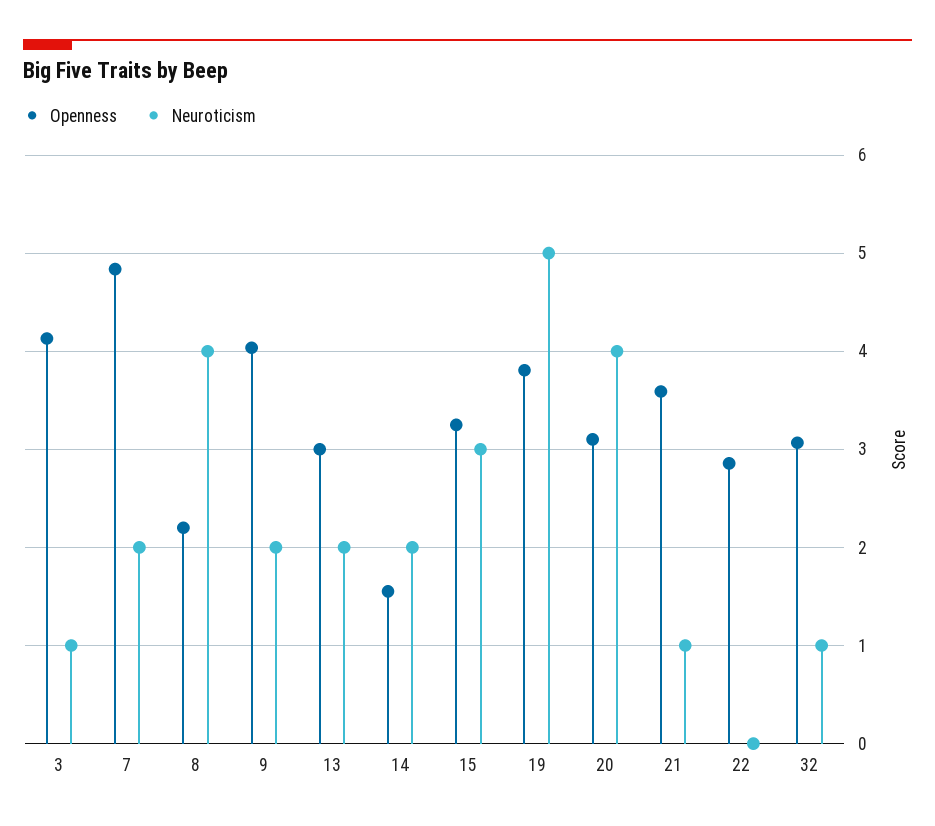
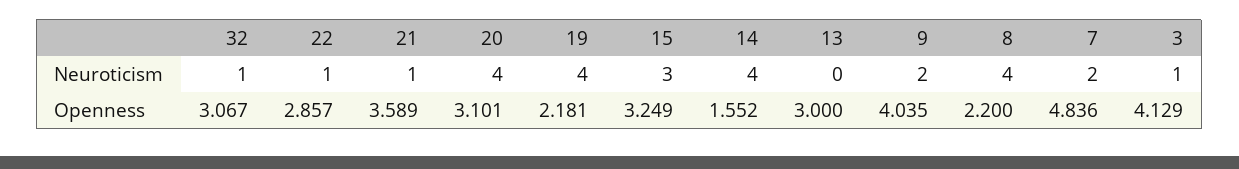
  {
    "Openness": {
      "3": 4.129,
      "7": 4.836,
      "8": 2.2,
      "9": 4.035,
      "13": 3,
      "14": 1.552,
      "15": 3.249,
-     "19": 3.8,
+     "19": 2.181,
      "20": 3.101,
      "21": 3.589,
      "22": 2.857,
      "32": 3.067
    },
    "Neuroticism": {
      "3": 1,
      "7": 2,
      "8": 4,
      "9": 2,
-     "13": 2,
+     "13": 0,
-     "14": 2,
+     "14": 4,
      "15": 3,
-     "19": 5,
+     "19": 4,
      "20": 4,
      "21": 1,
-     "22": 0,
+     "22": 1,
      "32": 1
    }
  }

